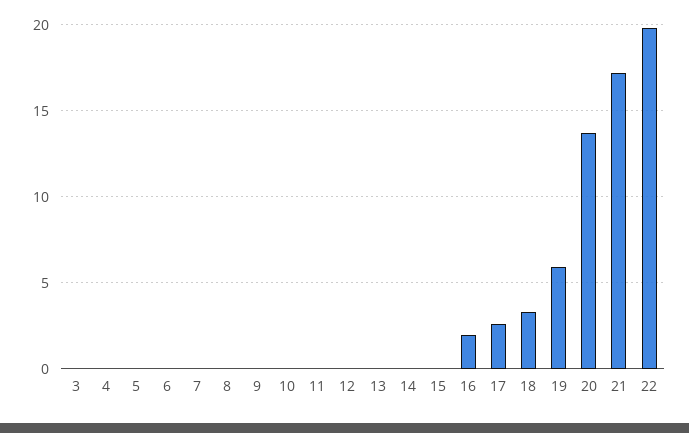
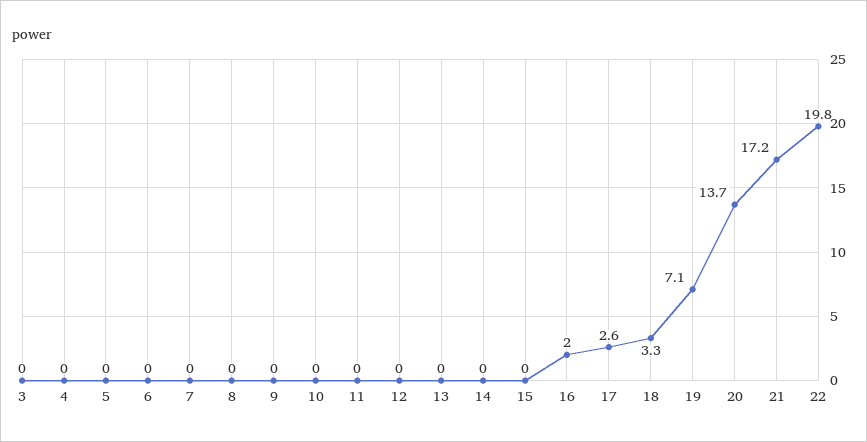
  {
    "3": 0,
    "4": 0,
    "5": 0,
    "6": 0,
    "7": 0,
    "8": 0,
    "9": 0,
    "10": 0,
    "11": 0,
    "12": 0,
    "13": 0,
    "14": 0,
    "15": 0,
    "16": 2,
    "17": 2.6,
    "18": 3.3,
-   "19": 6,
+   "19": 7.1,
    "20": 13.7,
    "21": 17.2,
    "22": 19.8
  }

